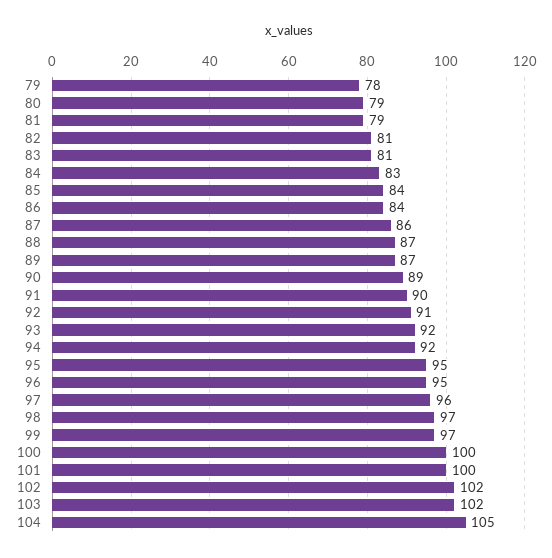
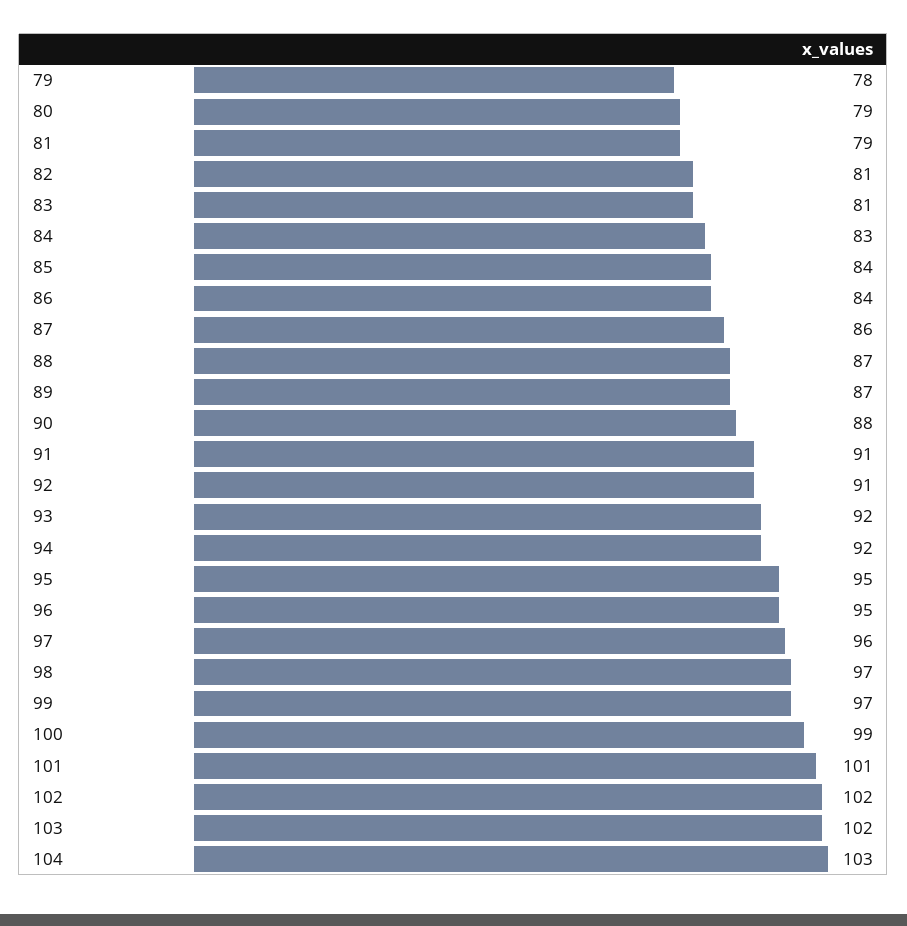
  {
    "79": 78,
    "80": 79,
    "81": 79,
    "82": 81,
    "83": 81,
    "84": 83,
    "85": 84,
    "86": 84,
    "87": 86,
    "88": 87,
    "89": 87,
-   "90": 89,
+   "90": 88,
-   "91": 90,
+   "91": 91,
    "92": 91,
    "93": 92,
    "94": 92,
    "95": 95,
    "96": 95,
    "97": 96,
    "98": 97,
    "99": 97,
-   "100": 100,
+   "100": 99,
-   "101": 100,
+   "101": 101,
    "102": 102,
    "103": 102,
-   "104": 105
+   "104": 103
  }

